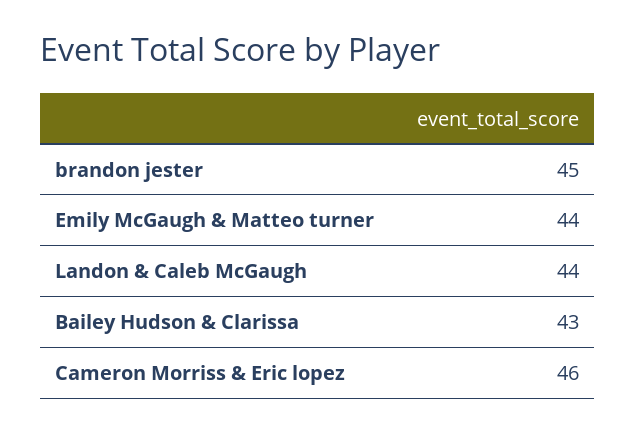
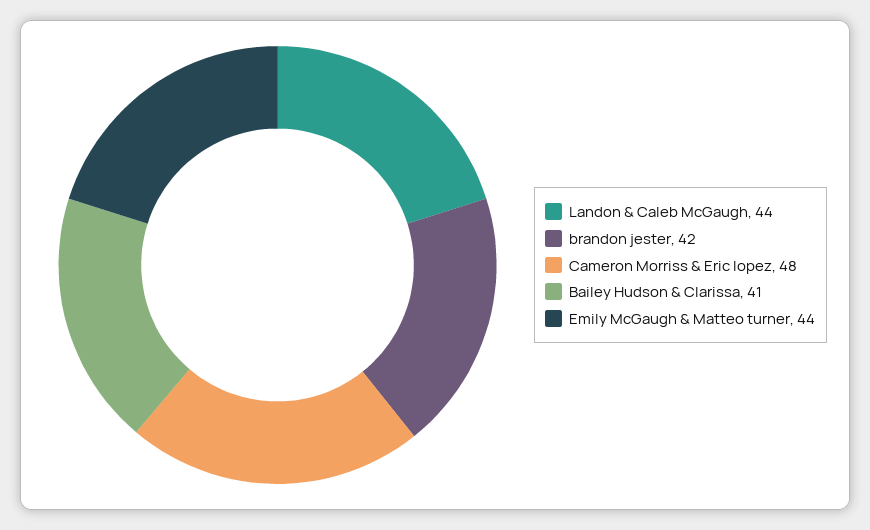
  {
-   "brandon jester": 45,
+   "brandon jester": 42,
    "Emily McGaugh & Matteo turner": 44,
    "Landon & Caleb McGaugh": 44,
-   "Bailey Hudson & Clarissa": 43,
+   "Bailey Hudson & Clarissa": 41,
-   "Cameron Morriss & Eric lopez": 46
+   "Cameron Morriss & Eric lopez": 48
  }

